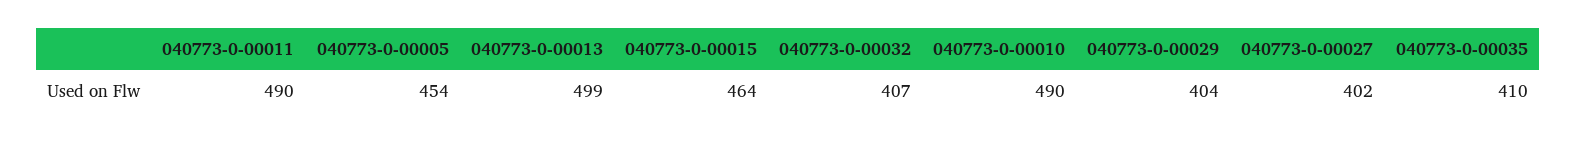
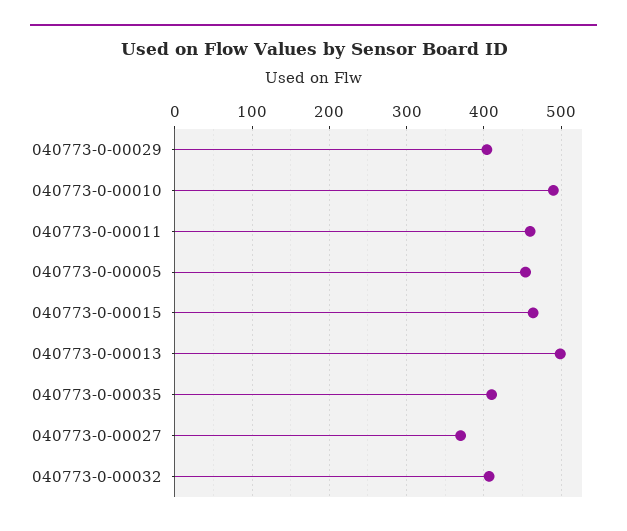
  {
-   "040773-0-00011": 490,
+   "040773-0-00011": 460,
    "040773-0-00005": 454,
    "040773-0-00013": 499,
    "040773-0-00015": 464,
    "040773-0-00032": 407,
    "040773-0-00010": 490,
    "040773-0-00029": 404,
-   "040773-0-00027": 402,
+   "040773-0-00027": 370,
    "040773-0-00035": 410
  }

